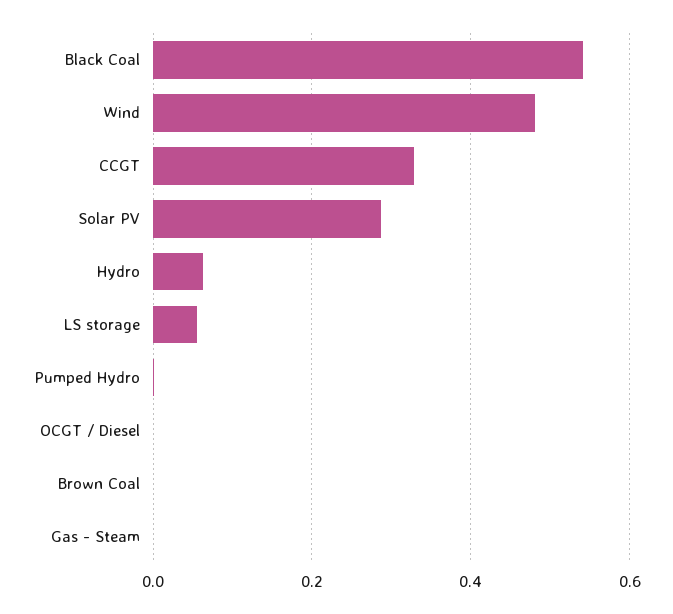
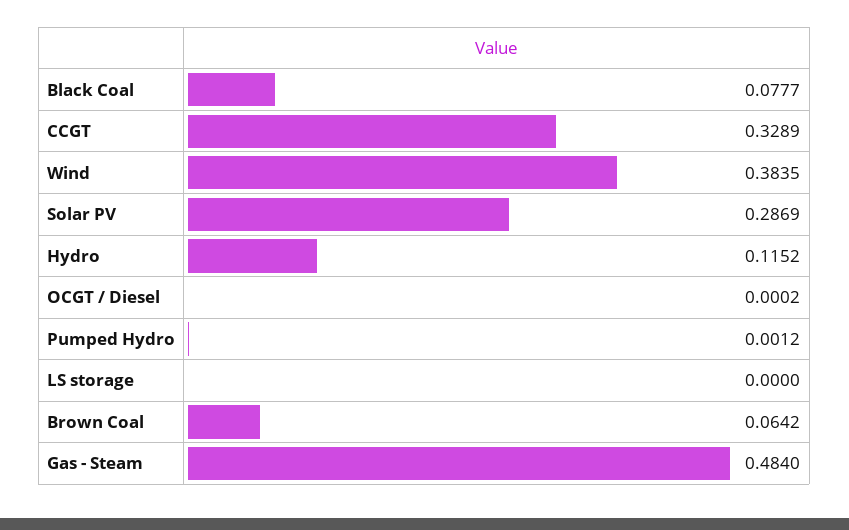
  {
-   "Black Coal": 0.54,
+   "Black Coal": 0.0777,
-   "Wind": 0.48,
+   "Wind": 0.3835,
    "CCGT": 0.3289,
    "Solar PV": 0.2869,
-   "Hydro": 0.06,
+   "Hydro": 0.1152,
-   "LS storage": 0.06,
+   "LS storage": 0,
    "Pumped Hydro": 0.0012,
    "OCGT / Diesel": 0.0002,
-   "Brown Coal": 0,
+   "Brown Coal": 0.0642,
-   "Gas - Steam": 0
+   "Gas - Steam": 0.484
  }

